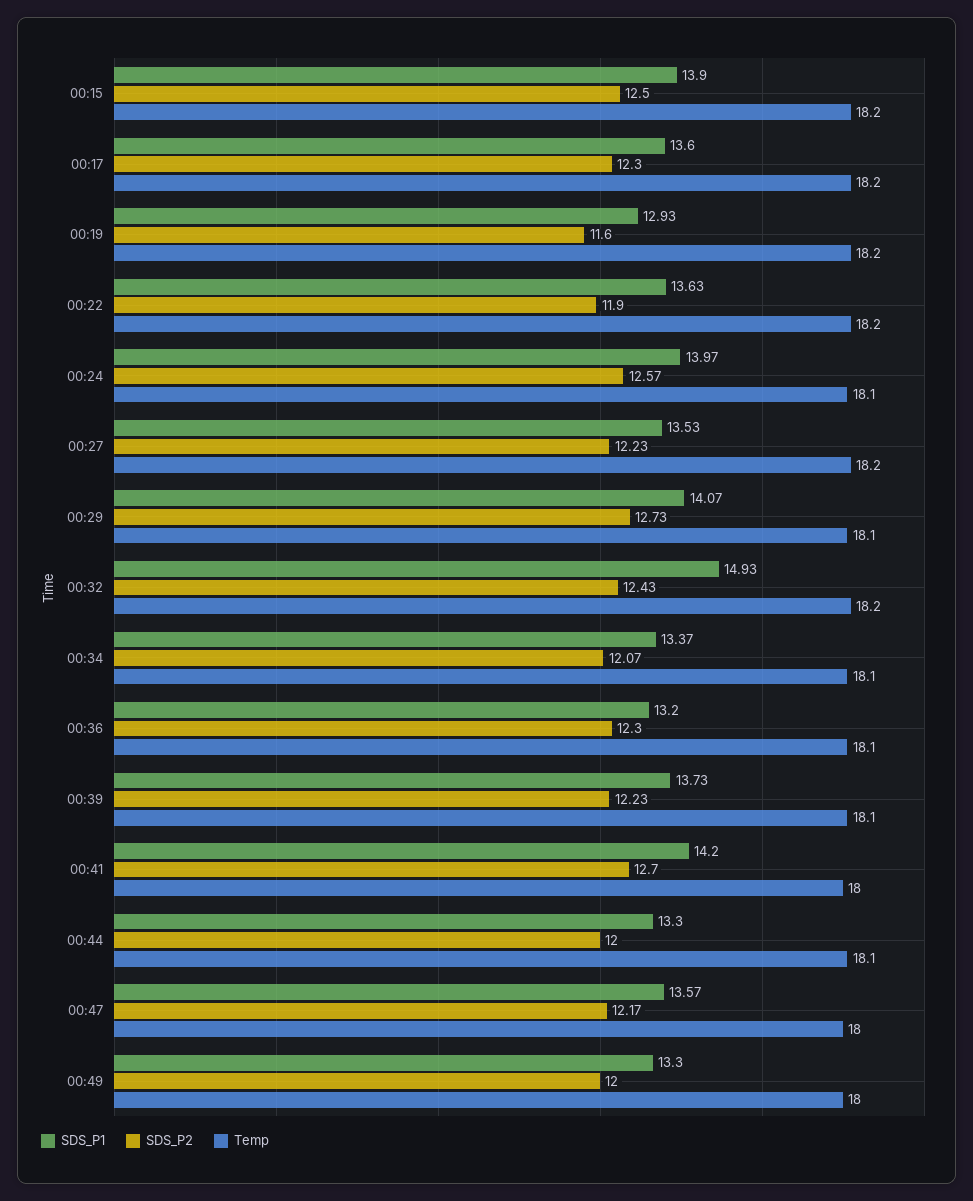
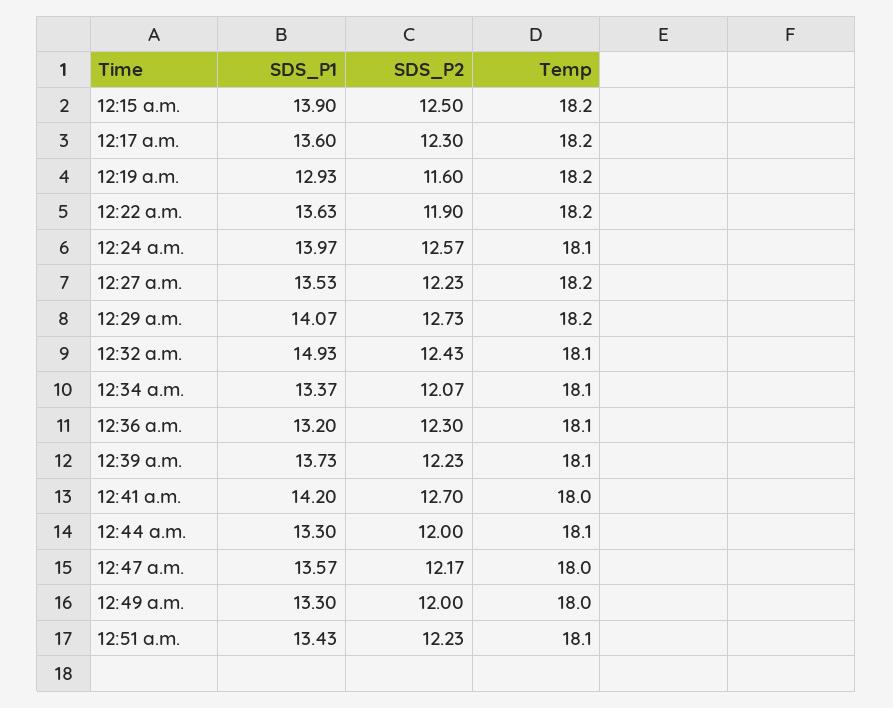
  {
    "SDS_P1": {
      "00:15": 13.9,
      "00:17": 13.6,
      "00:19": 12.93,
      "00:22": 13.63,
      "00:24": 13.97,
      "00:27": 13.53,
      "00:29": 14.07,
      "00:32": 14.93,
      "00:34": 13.37,
      "00:36": 13.2,
      "00:39": 13.73,
      "00:41": 14.2,
      "00:44": 13.3,
      "00:47": 13.57,
-     "00:49": 13.3
+     "00:49": 13.3,
+     "12:51 a.m.": 13.43
    },
    "SDS_P2": {
      "00:15": 12.5,
      "00:17": 12.3,
      "00:19": 11.6,
      "00:22": 11.9,
      "00:24": 12.57,
      "00:27": 12.23,
      "00:29": 12.73,
      "00:32": 12.43,
      "00:34": 12.07,
      "00:36": 12.3,
      "00:39": 12.23,
      "00:41": 12.7,
      "00:44": 12,
      "00:47": 12.17,
-     "00:49": 12
+     "00:49": 12,
+     "12:51 a.m.": 12.23
    },
    "Temp": {
      "00:15": 18.2,
      "00:17": 18.2,
      "00:19": 18.2,
      "00:22": 18.2,
      "00:24": 18.1,
      "00:27": 18.2,
-     "00:29": 18.1,
+     "00:29": 18.2,
-     "00:32": 18.2,
+     "00:32": 18.1,
      "00:34": 18.1,
      "00:36": 18.1,
      "00:39": 18.1,
      "00:41": 18,
      "00:44": 18.1,
      "00:47": 18,
-     "00:49": 18
+     "00:49": 18,
+     "12:51 a.m.": 18.1
    }
  }

